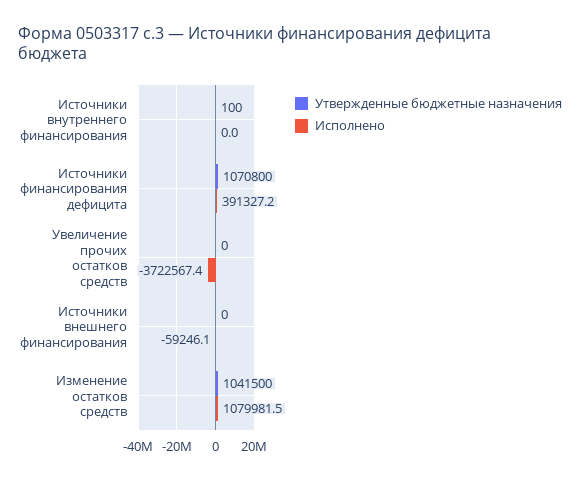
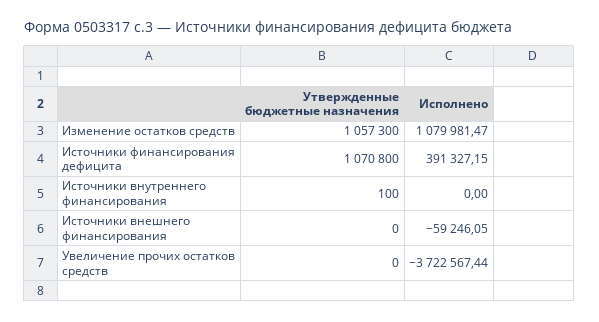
  {
    "Утвержденные бюджетные назначения": {
      "Источники внутреннего финансирования": 100,
      "Источники финансирования дефицита": 1070800,
      "Увеличение прочих остатков средств": 0,
      "Источники внешнего финансирования": 0,
-     "Изменение остатков средств": 1041500
+     "Изменение остатков средств": 1057300
    },
    "Исполнено": {
      "Источники внутреннего финансирования": 0,
      "Источники финансирования дефицита": 391327.15,
      "Увеличение прочих остатков средств": -3722567.44,
      "Источники внешнего финансирования": -59246.05,
      "Изменение остатков средств": 1079981.47
    }
  }

